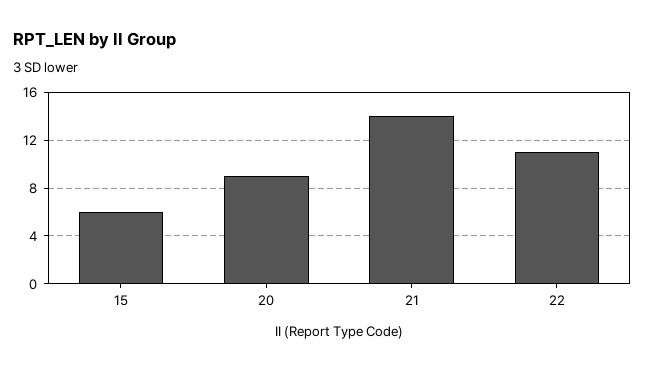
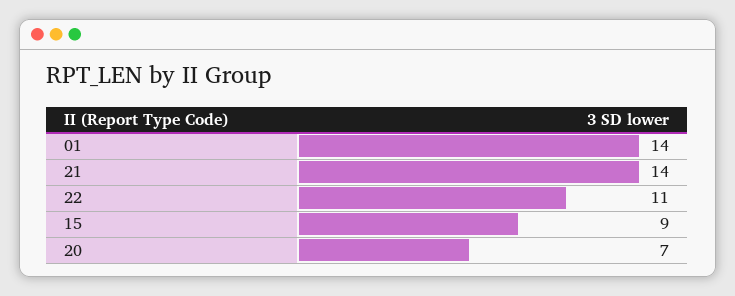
  {
-   "15": 6,
+   "15": 9,
-   "20": 9,
+   "20": 7,
    "21": 14,
-   "22": 11
+   "22": 11,
+   "01": 14
  }

